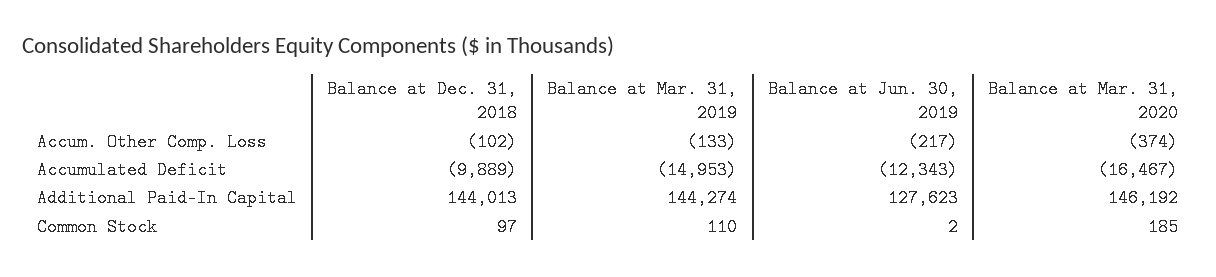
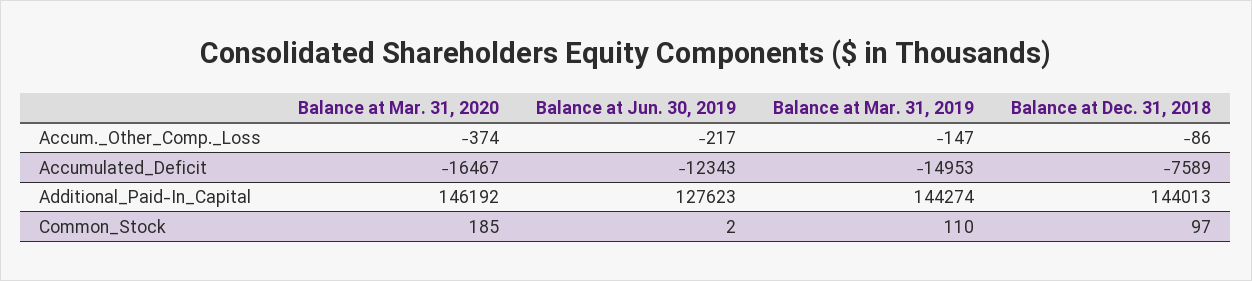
  {
    "Balance at Dec. 31, 2018": {
-     "Accum. Other Comp. Loss": -102,
+     "Accum. Other Comp. Loss": -86,
-     "Accumulated Deficit": -9889,
+     "Accumulated Deficit": -7589,
      "Additional Paid-In Capital": 144013,
      "Common Stock": 97
    },
    "Balance at Mar. 31, 2019": {
-     "Accum. Other Comp. Loss": -133,
+     "Accum. Other Comp. Loss": -147,
      "Accumulated Deficit": -14953,
      "Additional Paid-In Capital": 144274,
      "Common Stock": 110
    },
    "Balance at Jun. 30, 2019": {
      "Accum. Other Comp. Loss": -217,
      "Accumulated Deficit": -12343,
      "Additional Paid-In Capital": 127623,
      "Common Stock": 2
    },
    "Balance at Mar. 31, 2020": {
      "Accum. Other Comp. Loss": -374,
      "Accumulated Deficit": -16467,
      "Additional Paid-In Capital": 146192,
      "Common Stock": 185
    }
  }

